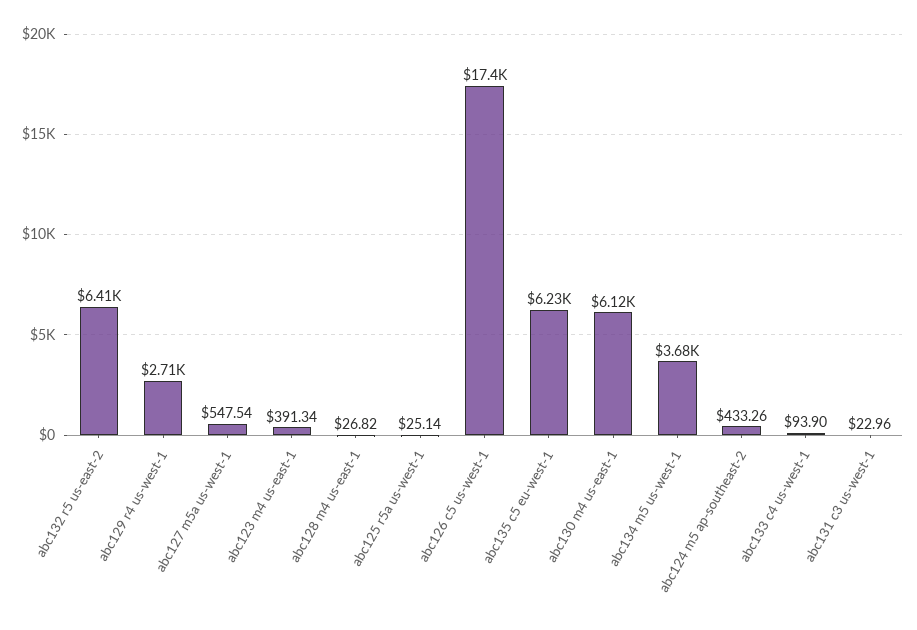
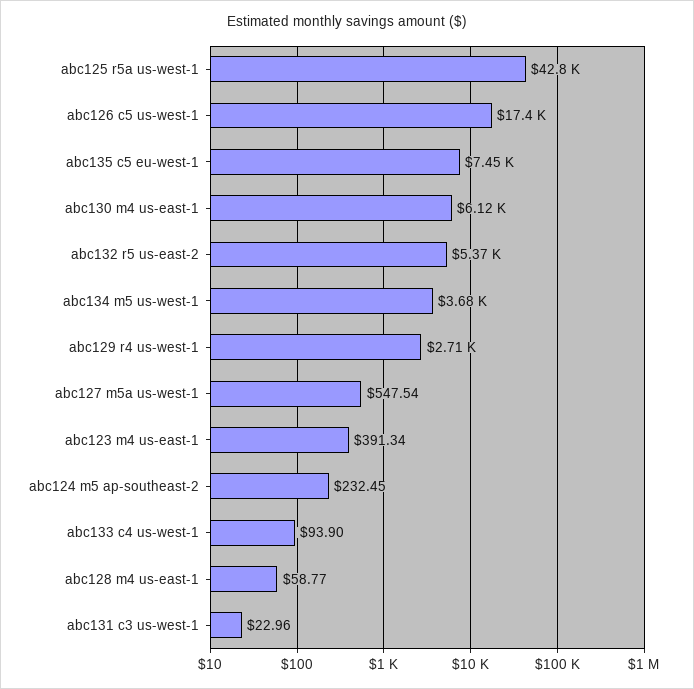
  {
-   "abc132 r5 us-east-2": 6410,
+   "abc132 r5 us-east-2": 5370,
    "abc129 r4 us-west-1": 2710,
    "abc127 m5a us-west-1": 547.54,
    "abc123 m4 us-east-1": 391.34,
-   "abc128 m4 us-east-1": 26.82,
+   "abc128 m4 us-east-1": 58.77,
-   "abc125 r5a us-west-1": 25.14,
+   "abc125 r5a us-west-1": 42800,
    "abc126 c5 us-west-1": 17400,
-   "abc135 c5 eu-west-1": 6230,
+   "abc135 c5 eu-west-1": 7450,
    "abc130 m4 us-east-1": 6120,
    "abc134 m5 us-west-1": 3680,
-   "abc124 m5 ap-southeast-2": 433.26,
+   "abc124 m5 ap-southeast-2": 232.45,
    "abc133 c4 us-west-1": 93.9,
    "abc131 c3 us-west-1": 22.96
  }

